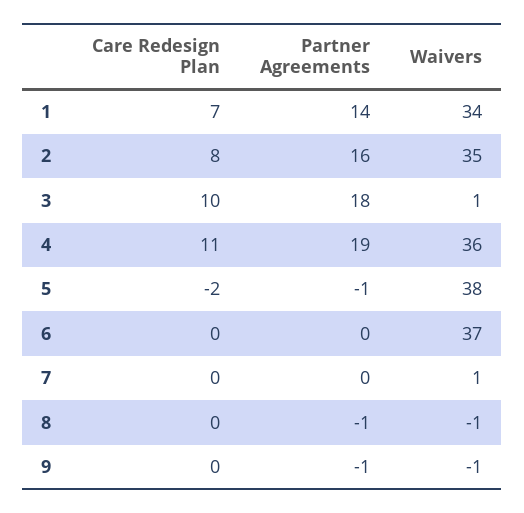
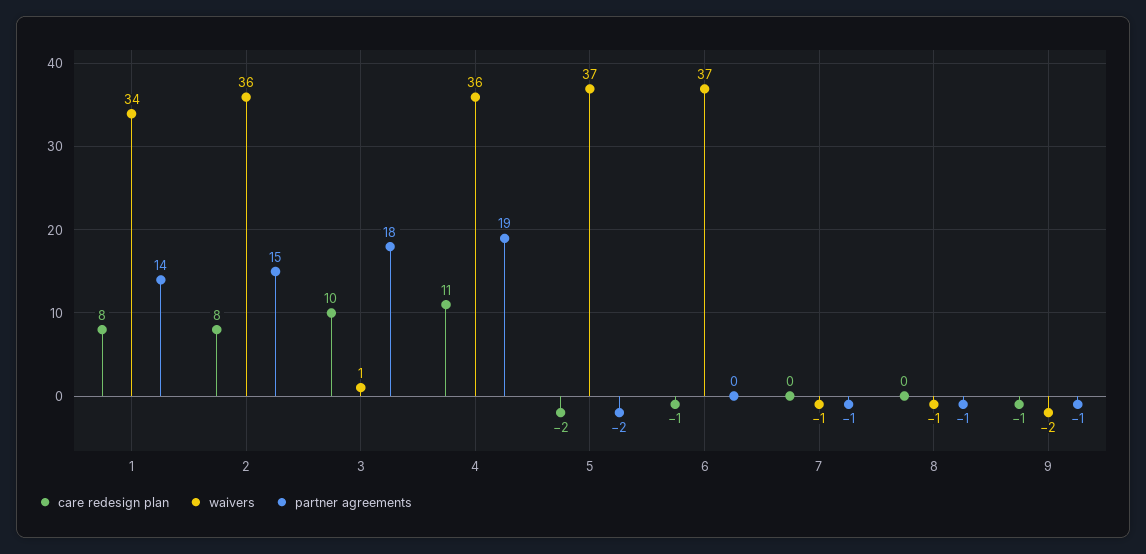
  {
    "Care Redesign Plan": {
-     "1": 7,
+     "1": 8,
      "2": 8,
      "3": 10,
      "4": 11,
      "5": -2,
-     "6": 0,
+     "6": -1,
      "7": 0,
      "8": 0,
-     "9": 0
+     "9": -1
    },
    "Partner Agreements": {
      "1": 14,
-     "2": 16,
+     "2": 15,
      "3": 18,
      "4": 19,
-     "5": -1,
+     "5": -2,
      "6": 0,
-     "7": 0,
+     "7": -1,
      "8": -1,
      "9": -1
    },
    "Waivers": {
      "1": 34,
-     "2": 35,
+     "2": 36,
      "3": 1,
      "4": 36,
-     "5": 38,
+     "5": 37,
      "6": 37,
-     "7": 1,
+     "7": -1,
      "8": -1,
-     "9": -1
+     "9": -2
    }
  }

